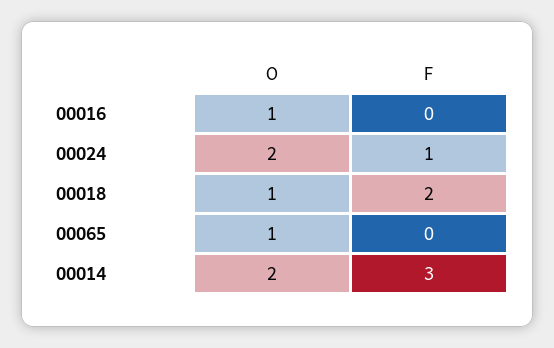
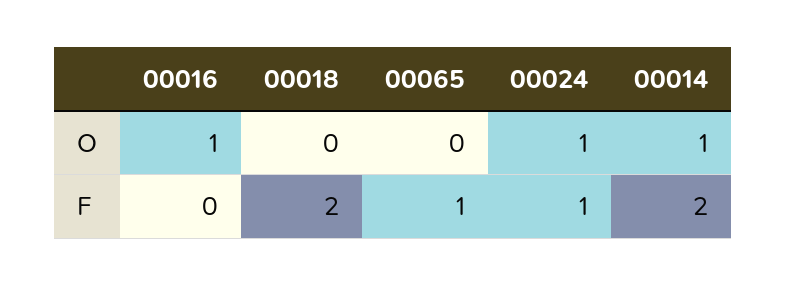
  {
    "O": {
      "00016": 1,
-     "00024": 2,
+     "00024": 1,
-     "00018": 1,
+     "00018": 0,
-     "00065": 1,
+     "00065": 0,
-     "00014": 2
+     "00014": 1
    },
    "F": {
      "00016": 0,
      "00024": 1,
      "00018": 2,
-     "00065": 0,
+     "00065": 1,
-     "00014": 3
+     "00014": 2
    }
  }

